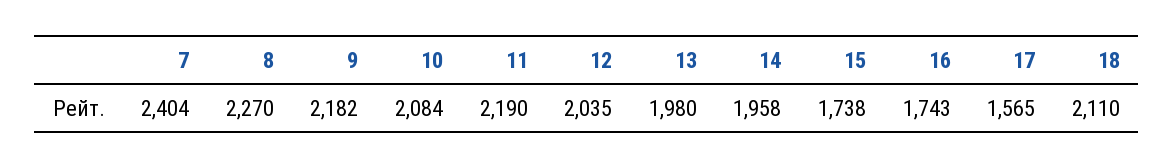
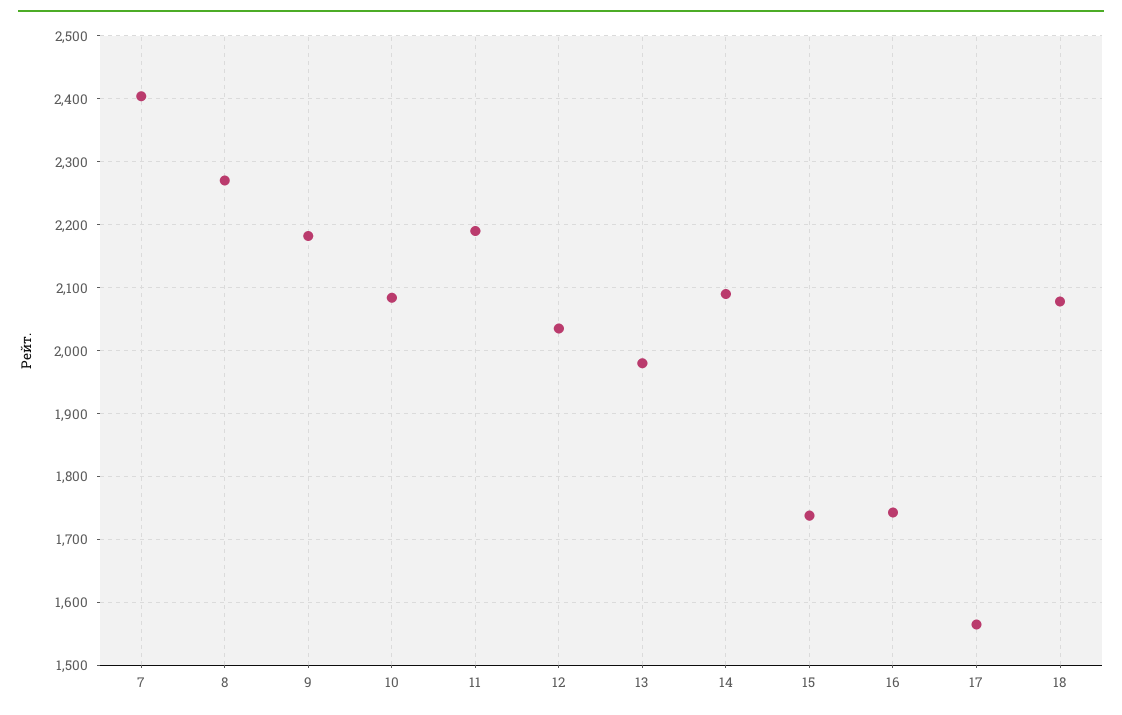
  {
    "7": 2404,
    "8": 2270,
    "9": 2182,
    "10": 2084,
    "11": 2190,
    "12": 2035,
    "13": 1980,
-   "14": 1958,
+   "14": 2090,
    "15": 1738,
    "16": 1743,
    "17": 1565,
-   "18": 2110
+   "18": 2080
  }

